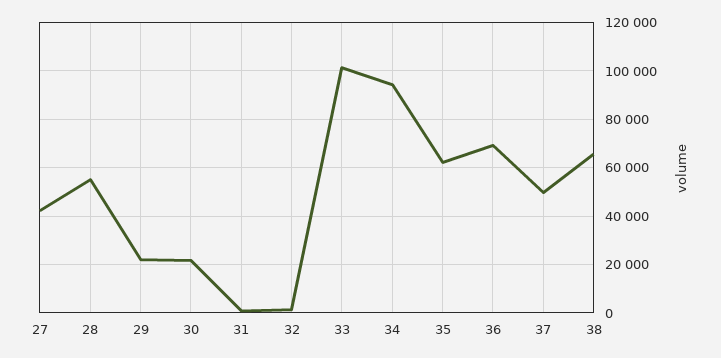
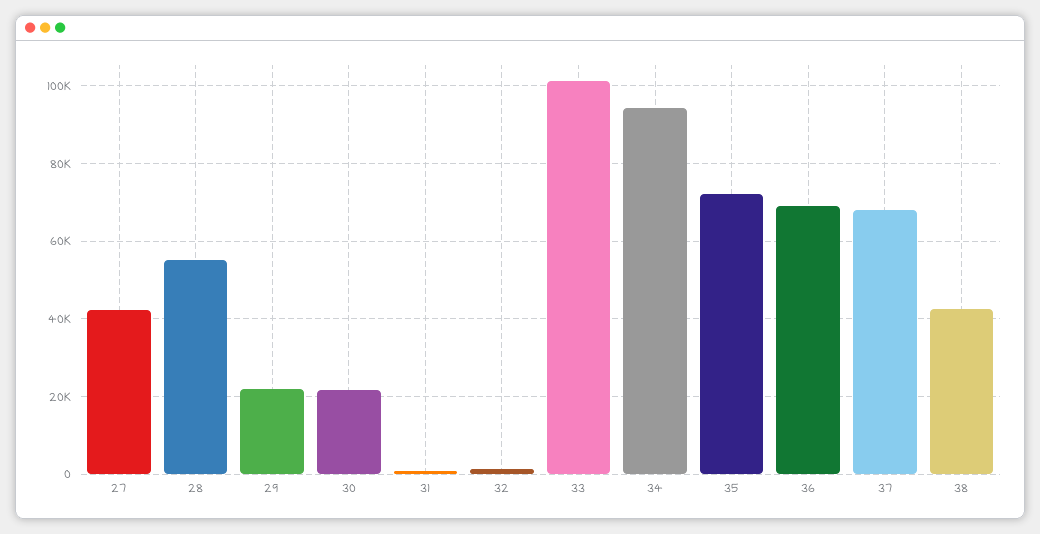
  {
    "27": 42000,
    "28": 56000,
    "29": 22000,
    "30": 22000,
    "31": 0,
    "32": 2000,
    "33": 102000,
    "34": 94000,
-   "35": 62500,
+   "35": 72000,
    "36": 70000,
-   "37": 50000,
+   "37": 68000,
-   "38": 65000
+   "38": 42000
  }

